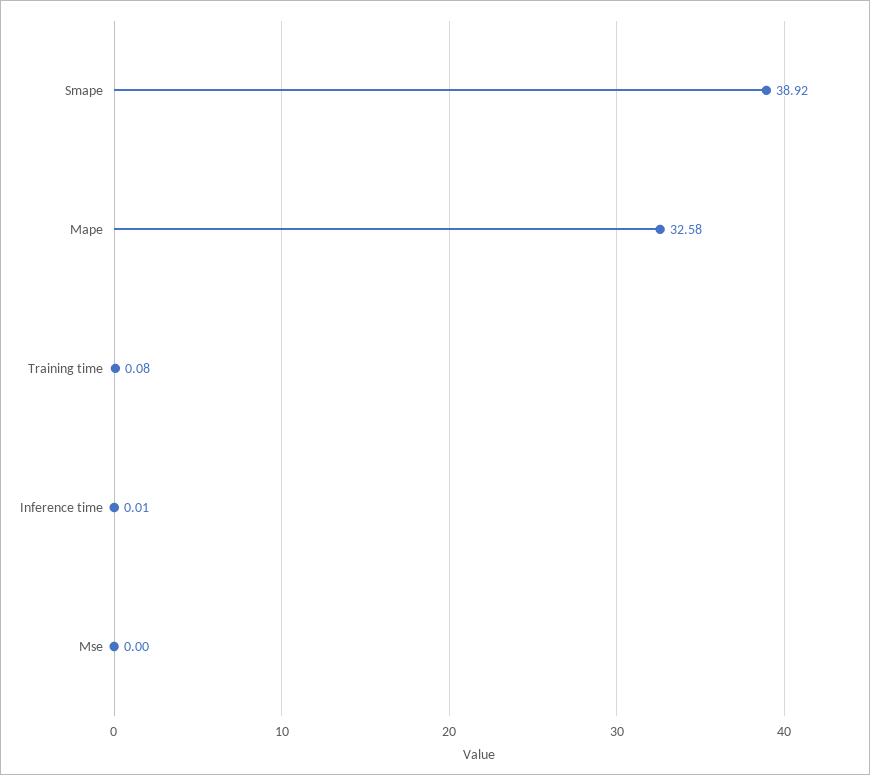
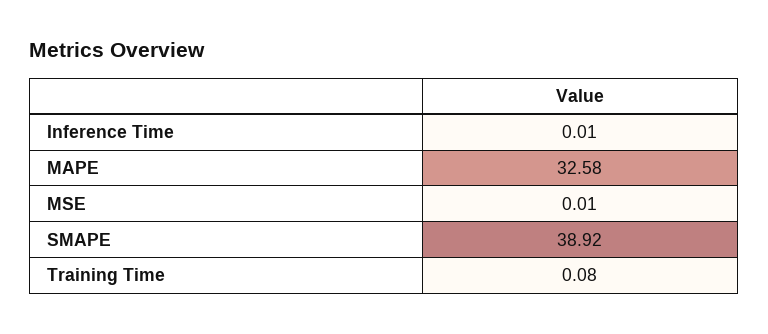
  {
    "Smape": 38.92,
    "Mape": 32.58,
    "Training time": 0.08,
    "Inference time": 0.01,
-   "Mse": 0
+   "Mse": 0.01
  }

